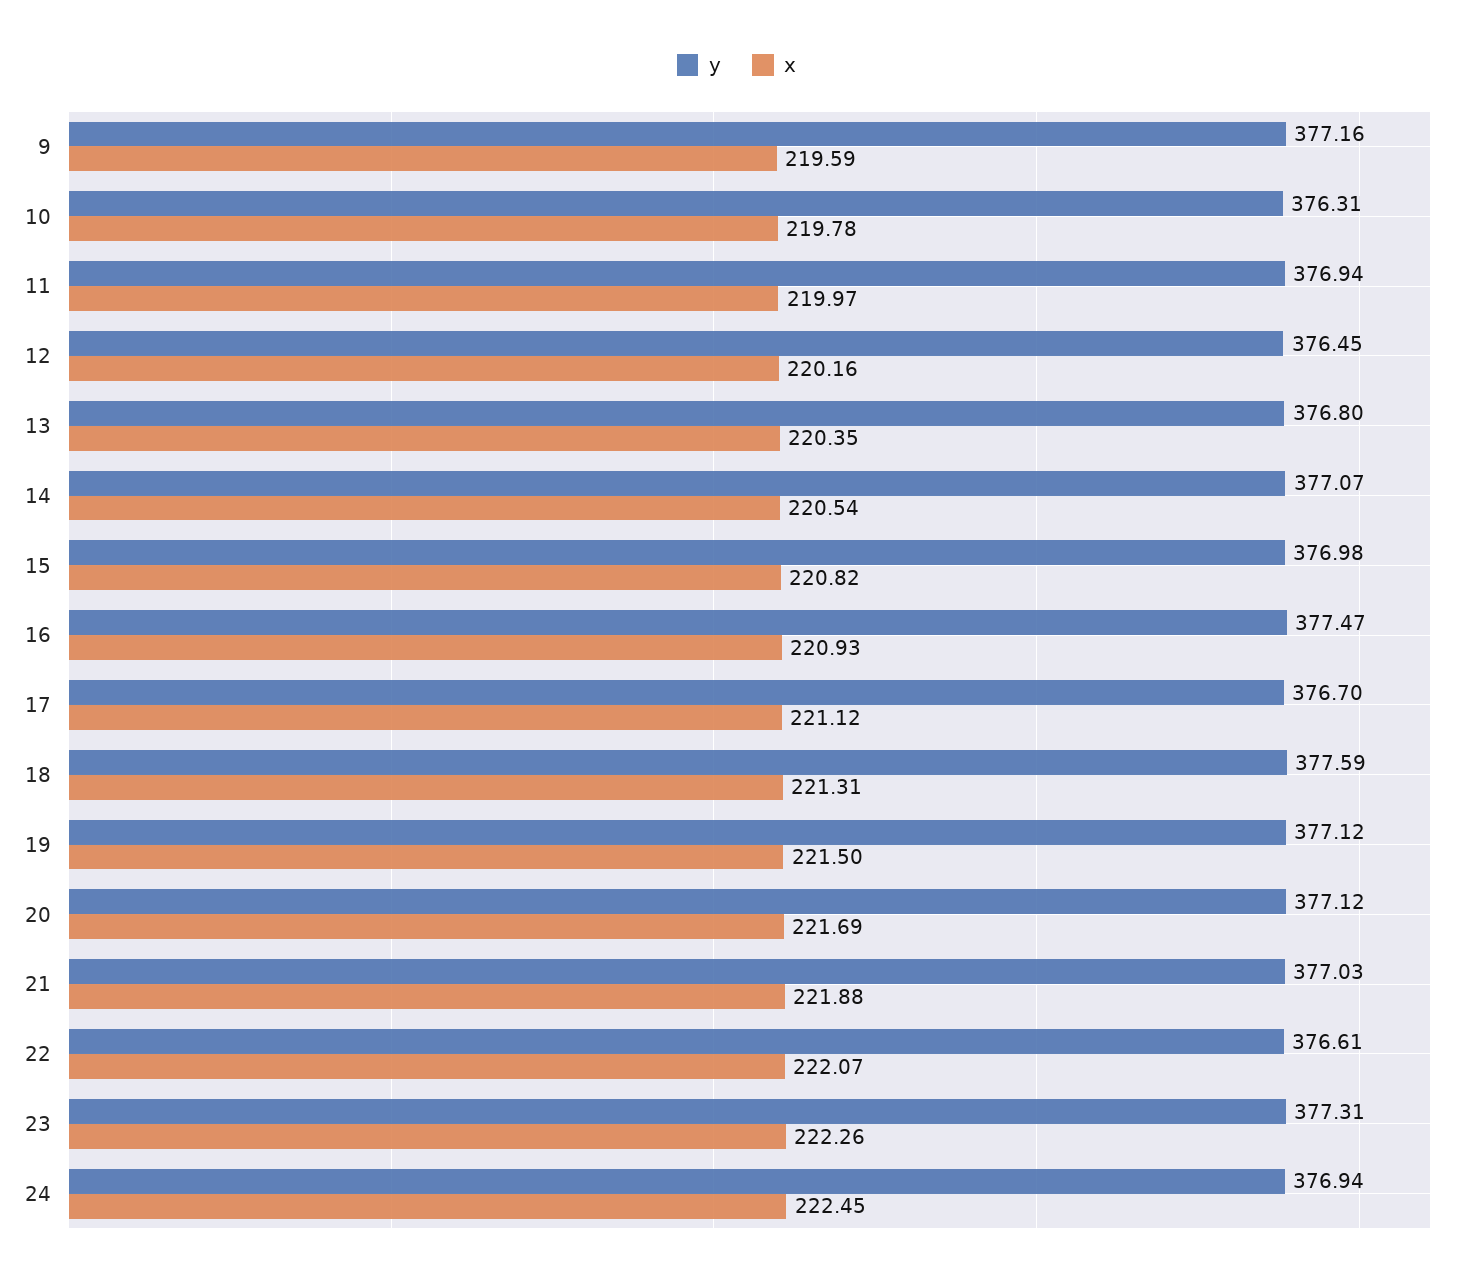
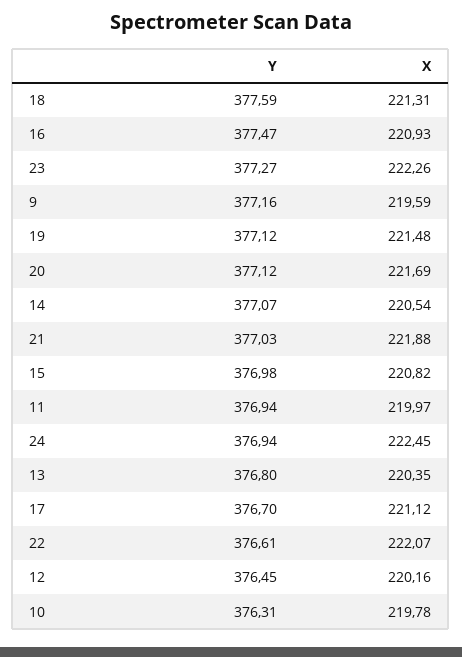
  {
    "y": {
      "9": 377.16,
      "10": 376.31,
      "11": 376.94,
      "12": 376.45,
      "13": 376.8,
      "14": 377.07,
      "15": 376.98,
      "16": 377.47,
      "17": 376.7,
      "18": 377.59,
      "19": 377.12,
      "20": 377.12,
      "21": 377.03,
      "22": 376.61,
-     "23": 377.31,
+     "23": 377.27,
      "24": 376.94
    },
    "x": {
      "9": 219.59,
      "10": 219.78,
      "11": 219.97,
      "12": 220.16,
      "13": 220.35,
      "14": 220.54,
      "15": 220.82,
      "16": 220.93,
      "17": 221.12,
      "18": 221.31,
-     "19": 221.5,
+     "19": 221.48,
      "20": 221.69,
      "21": 221.88,
      "22": 222.07,
      "23": 222.26,
      "24": 222.45
    }
  }

